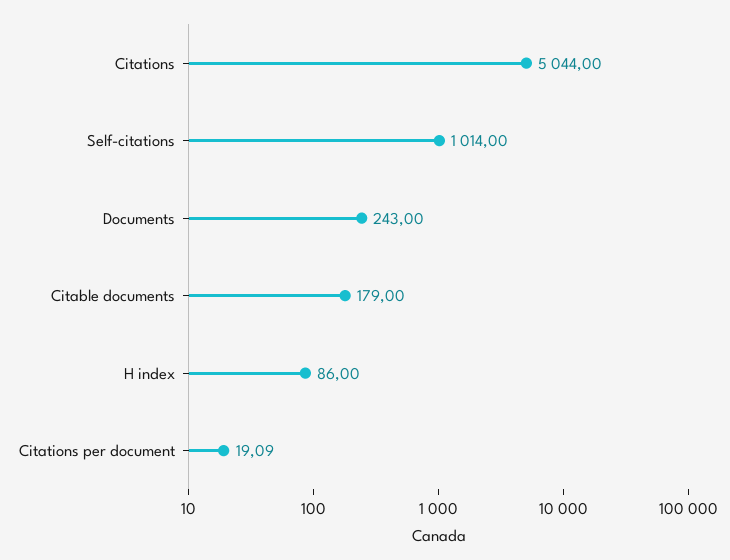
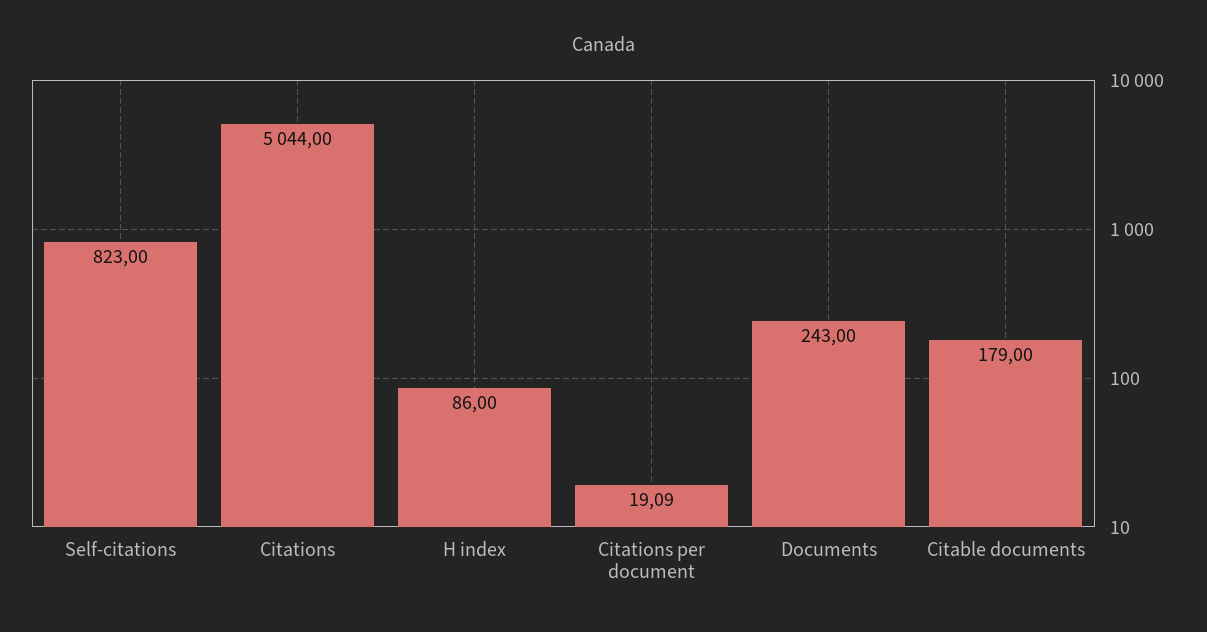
  {
    "Citations": 5044,
-   "Self-citations": 1014,
+   "Self-citations": 823,
    "Documents": 243,
    "Citable documents": 179,
    "H index": 86,
    "Citations per document": 19.09
  }

